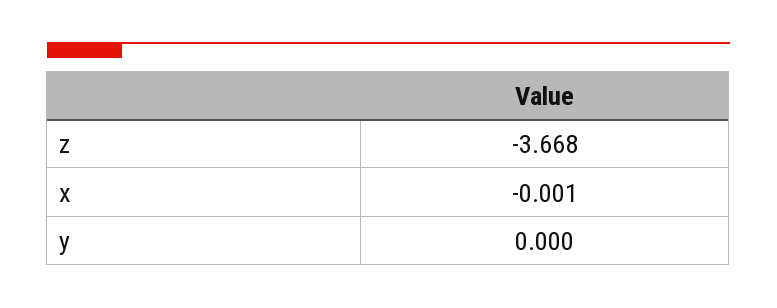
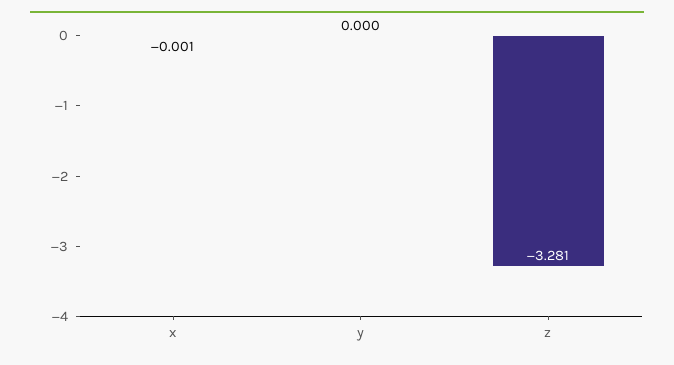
  {
-   "z": -3.668,
+   "z": -3.281,
    "x": -0.001,
    "y": 0
  }

